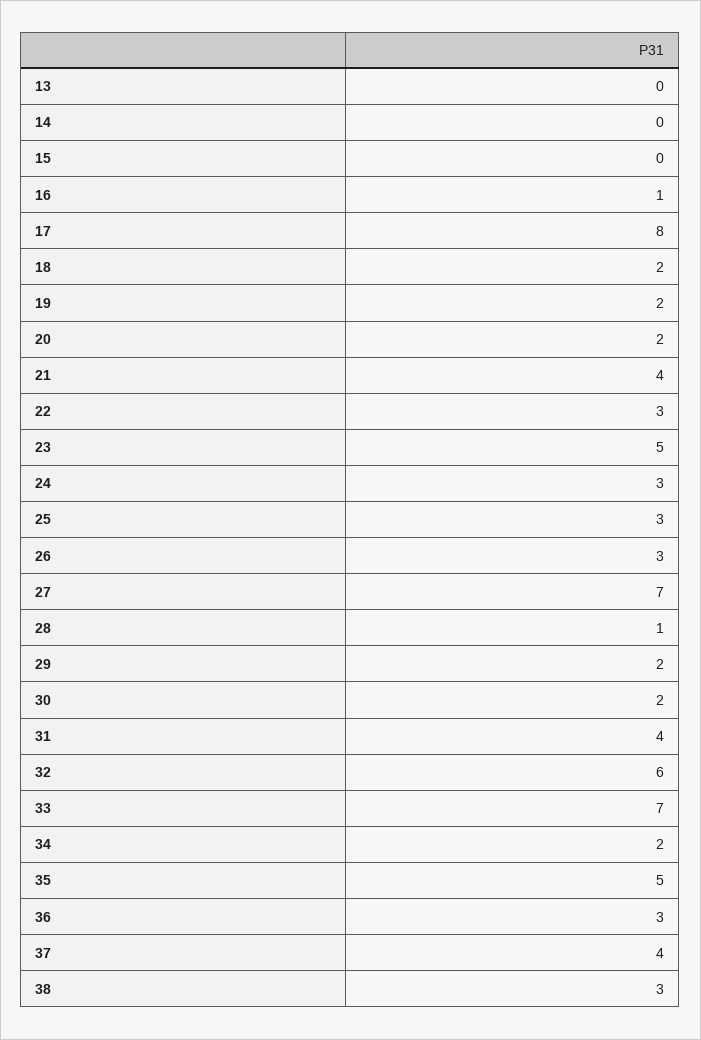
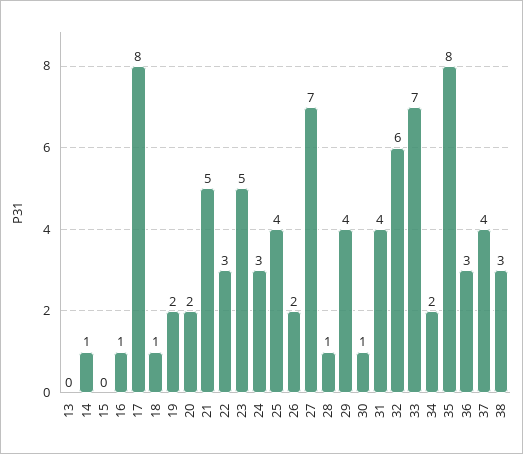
  {
    "13": 0,
-   "14": 0,
+   "14": 1,
    "15": 0,
    "16": 1,
    "17": 8,
-   "18": 2,
+   "18": 1,
    "19": 2,
    "20": 2,
-   "21": 4,
+   "21": 5,
    "22": 3,
    "23": 5,
    "24": 3,
-   "25": 3,
+   "25": 4,
-   "26": 3,
+   "26": 2,
    "27": 7,
    "28": 1,
-   "29": 2,
+   "29": 4,
-   "30": 2,
+   "30": 1,
    "31": 4,
    "32": 6,
    "33": 7,
    "34": 2,
-   "35": 5,
+   "35": 8,
    "36": 3,
    "37": 4,
    "38": 3
  }

